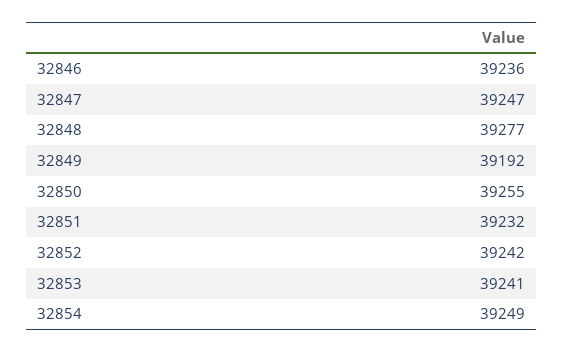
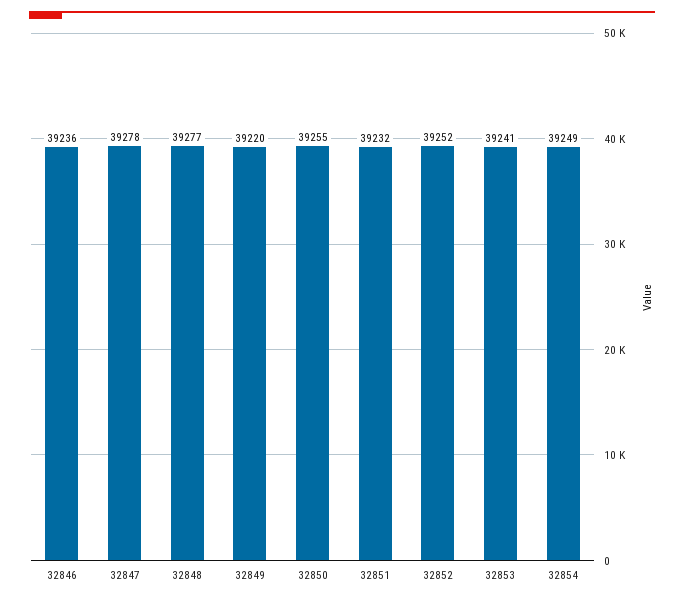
  {
    "32846": 39236,
-   "32847": 39247,
+   "32847": 39278,
    "32848": 39277,
-   "32849": 39192,
+   "32849": 39220,
    "32850": 39255,
    "32851": 39232,
-   "32852": 39242,
+   "32852": 39252,
    "32853": 39241,
    "32854": 39249
  }

